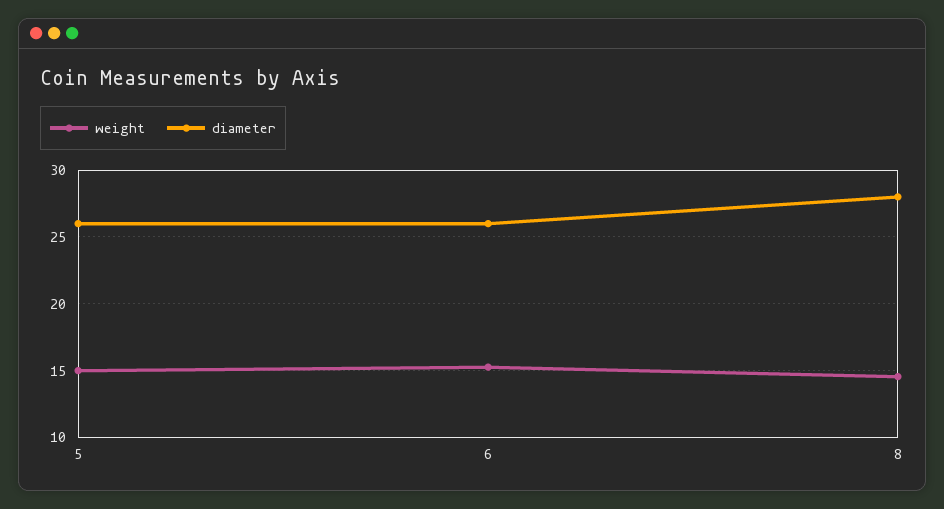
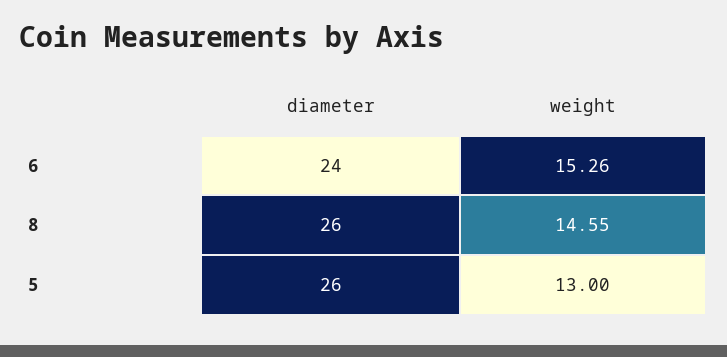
  {
    "weight": {
-     "5": 15,
+     "5": 13,
      "6": 15.26,
      "8": 14.55
    },
    "diameter": {
      "5": 26,
-     "6": 26,
+     "6": 24,
-     "8": 28
+     "8": 26
    }
  }

